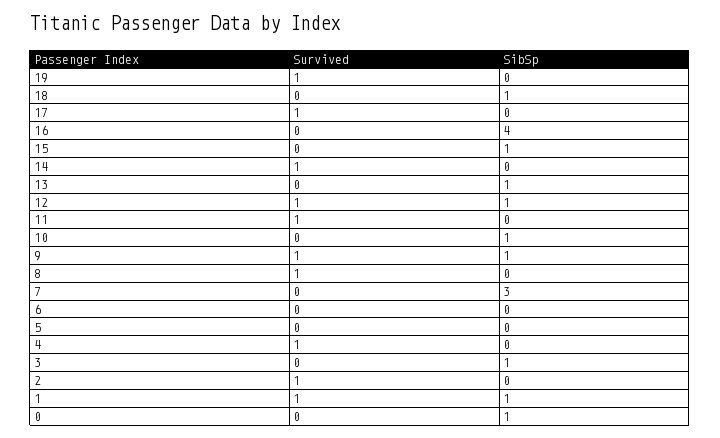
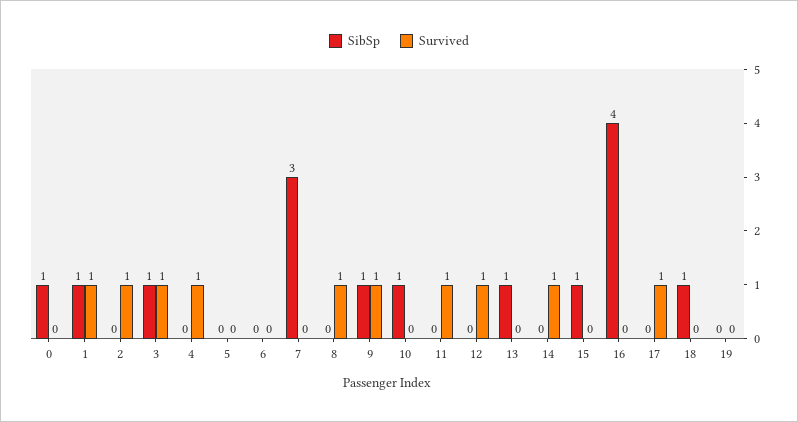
  {
    "Survived": {
-     "19": 1,
+     "19": 0,
      "18": 0,
      "17": 1,
      "16": 0,
      "15": 0,
      "14": 1,
      "13": 0,
      "12": 1,
      "11": 1,
      "10": 0,
      "9": 1,
      "8": 1,
      "7": 0,
      "6": 0,
      "5": 0,
      "4": 1,
-     "3": 0,
+     "3": 1,
      "2": 1,
      "1": 1,
      "0": 0
    },
    "SibSp": {
      "19": 0,
      "18": 1,
      "17": 0,
      "16": 4,
      "15": 1,
      "14": 0,
      "13": 1,
-     "12": 1,
+     "12": 0,
      "11": 0,
      "10": 1,
      "9": 1,
      "8": 0,
      "7": 3,
      "6": 0,
      "5": 0,
      "4": 0,
      "3": 1,
      "2": 0,
      "1": 1,
      "0": 1
    }
  }

